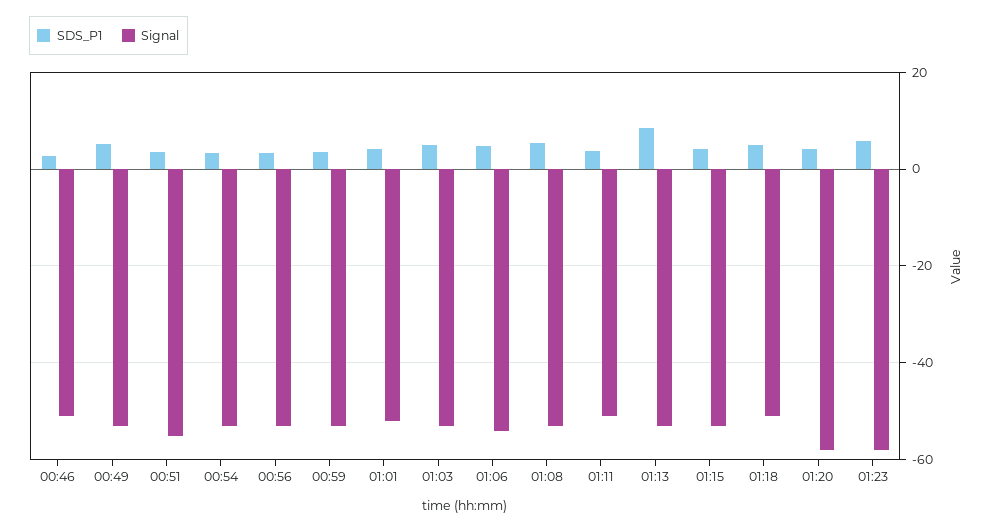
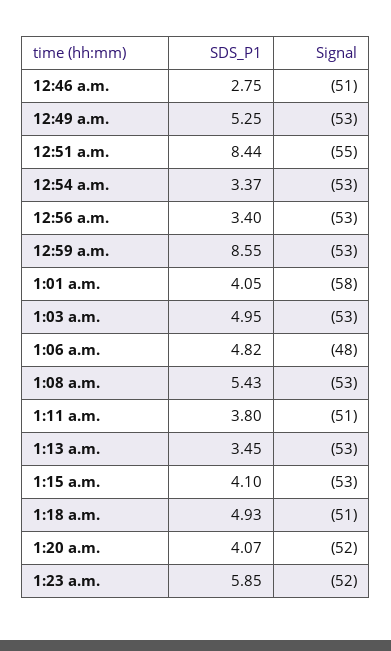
  {
    "SDS_P1": {
      "00:46": 2.75,
      "00:49": 5.25,
-     "00:51": 4,
+     "00:51": 8.44,
      "00:54": 3.37,
      "00:56": 3.4,
-     "00:59": 4,
+     "00:59": 8.55,
      "01:01": 4.05,
      "01:03": 4.95,
      "01:06": 4.82,
      "01:08": 5.43,
      "01:11": 3.8,
-     "01:13": 8,
+     "01:13": 3.45,
      "01:15": 4.1,
      "01:18": 4.93,
      "01:20": 4.07,
      "01:23": 5.85
    },
    "Signal": {
      "00:46": -51,
      "00:49": -53,
      "00:51": -55,
      "00:54": -53,
      "00:56": -53,
      "00:59": -53,
-     "01:01": -52,
+     "01:01": -58,
      "01:03": -53,
-     "01:06": -54,
+     "01:06": -48,
      "01:08": -53,
      "01:11": -51,
      "01:13": -53,
      "01:15": -53,
      "01:18": -51,
-     "01:20": -58,
+     "01:20": -52,
-     "01:23": -58
+     "01:23": -52
    }
  }

